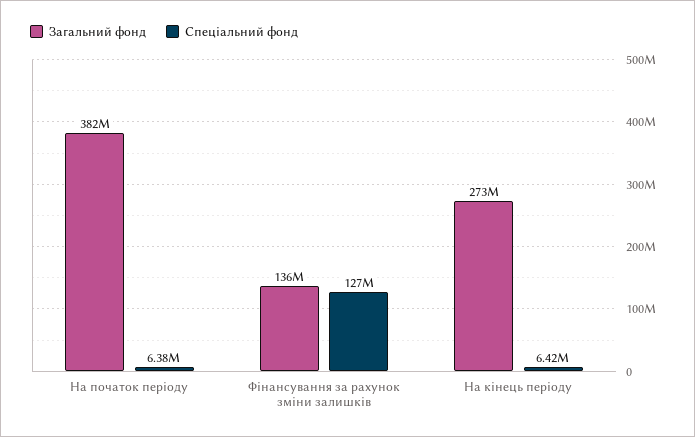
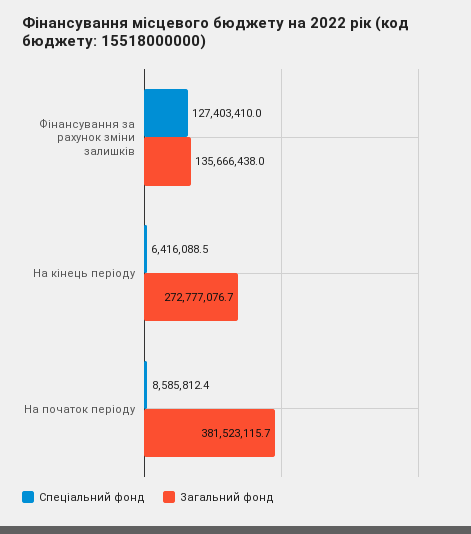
  {
    "Загальний фонд": {
      "На початок періоду": 381523115.7,
      "Фінансування за рахунок зміни залишків": 135666438,
      "На кінець періоду": 272777076.7
    },
    "Спеціальний фонд": {
-     "На початок періоду": 6380000,
+     "На початок періоду": 8585812.4,
      "Фінансування за рахунок зміни залишків": 127403410,
      "На кінець періоду": 6416088.5
    }
  }

